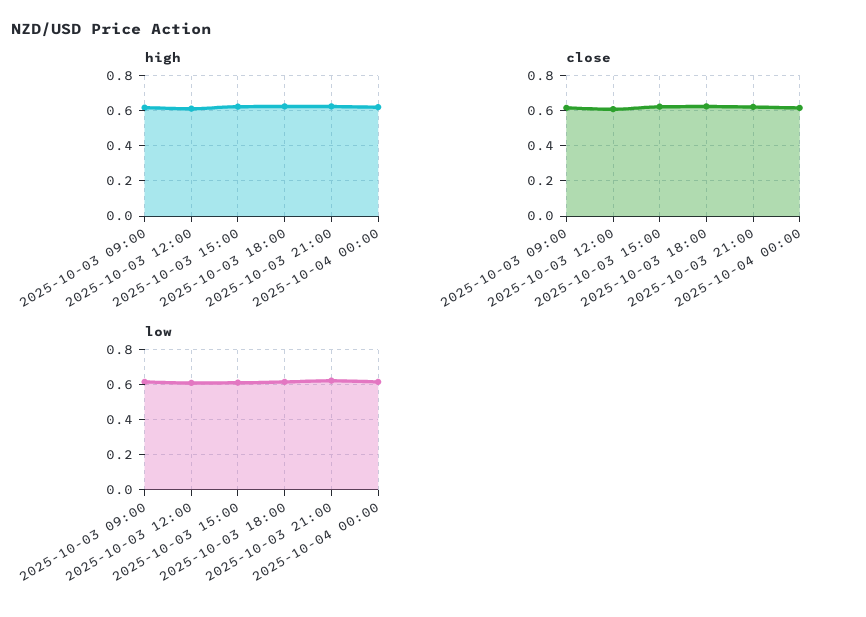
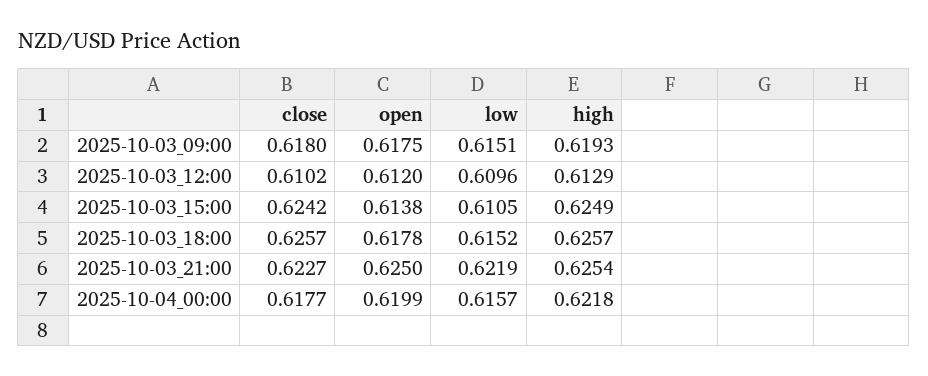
  {
    "high": {
      "2025-10-03 09:00": 0.6193,
      "2025-10-03 12:00": 0.6129,
      "2025-10-03 15:00": 0.6249,
      "2025-10-03 18:00": 0.6257,
      "2025-10-03 21:00": 0.6254,
      "2025-10-04 00:00": 0.6218
    },
    "close": {
      "2025-10-03 09:00": 0.618,
      "2025-10-03 12:00": 0.6102,
      "2025-10-03 15:00": 0.6242,
      "2025-10-03 18:00": 0.6257,
      "2025-10-03 21:00": 0.6227,
      "2025-10-04 00:00": 0.6177
    },
    "low": {
      "2025-10-03 09:00": 0.6151,
      "2025-10-03 12:00": 0.6096,
      "2025-10-03 15:00": 0.6105,
      "2025-10-03 18:00": 0.6152,
      "2025-10-03 21:00": 0.6219,
      "2025-10-04 00:00": 0.6157
-   }
+   },
+   "open": {
+     "2025-10-03 09:00": 0.6175,
+     "2025-10-03 12:00": 0.612,
+     "2025-10-03 15:00": 0.6138,
+     "2025-10-03 18:00": 0.6178,
+     "2025-10-03 21:00": 0.625,
+     "2025-10-04 00:00": 0.6199
+   }
  }

